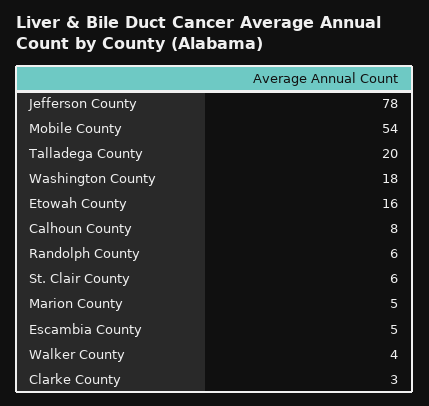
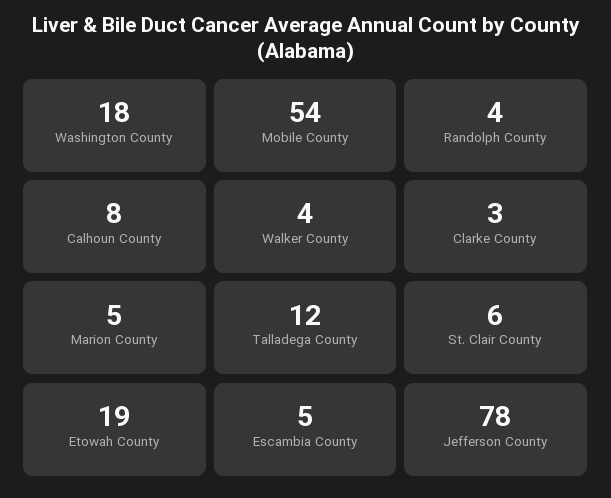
  {
    "Jefferson County": 78,
    "Mobile County": 54,
-   "Talladega County": 20,
+   "Talladega County": 12,
    "Washington County": 18,
-   "Etowah County": 16,
+   "Etowah County": 19,
    "Calhoun County": 8,
-   "Randolph County": 6,
+   "Randolph County": 4,
    "St. Clair County": 6,
    "Marion County": 5,
    "Escambia County": 5,
    "Walker County": 4,
    "Clarke County": 3
  }

